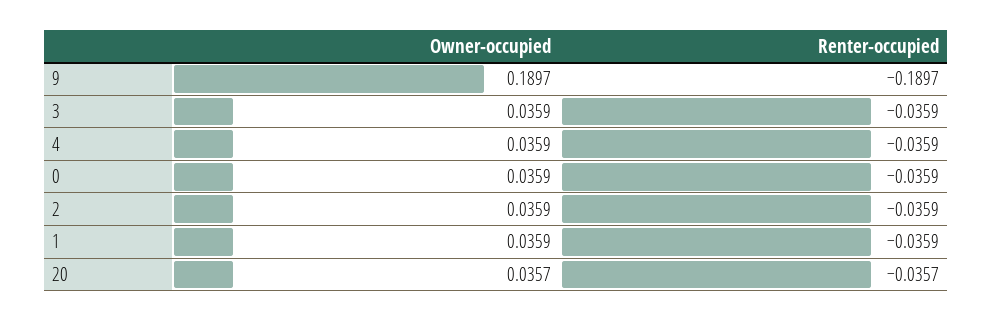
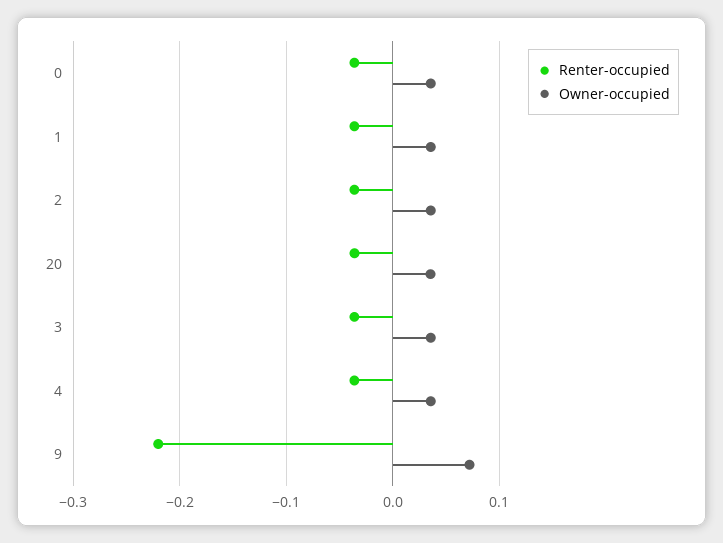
  {
    "Owner-occupied": {
-     "9": 0.1897,
+     "9": 0.07,
      "3": 0.0359,
      "4": 0.0359,
      "0": 0.0359,
      "2": 0.0359,
      "1": 0.0359,
      "20": 0.0357
    },
    "Renter-occupied": {
-     "9": -0.1897,
+     "9": -0.22,
      "3": -0.0359,
      "4": -0.0359,
      "0": -0.0359,
      "2": -0.0359,
      "1": -0.0359,
      "20": -0.0357
    }
  }

